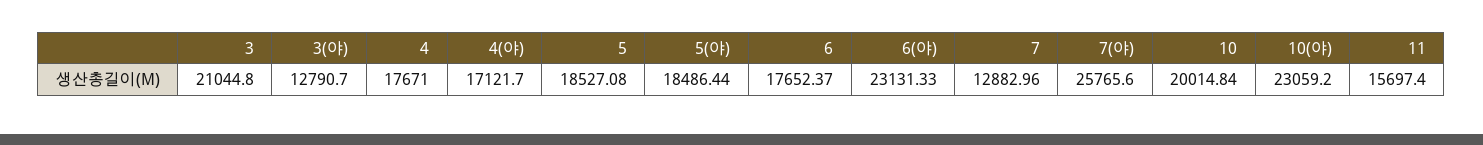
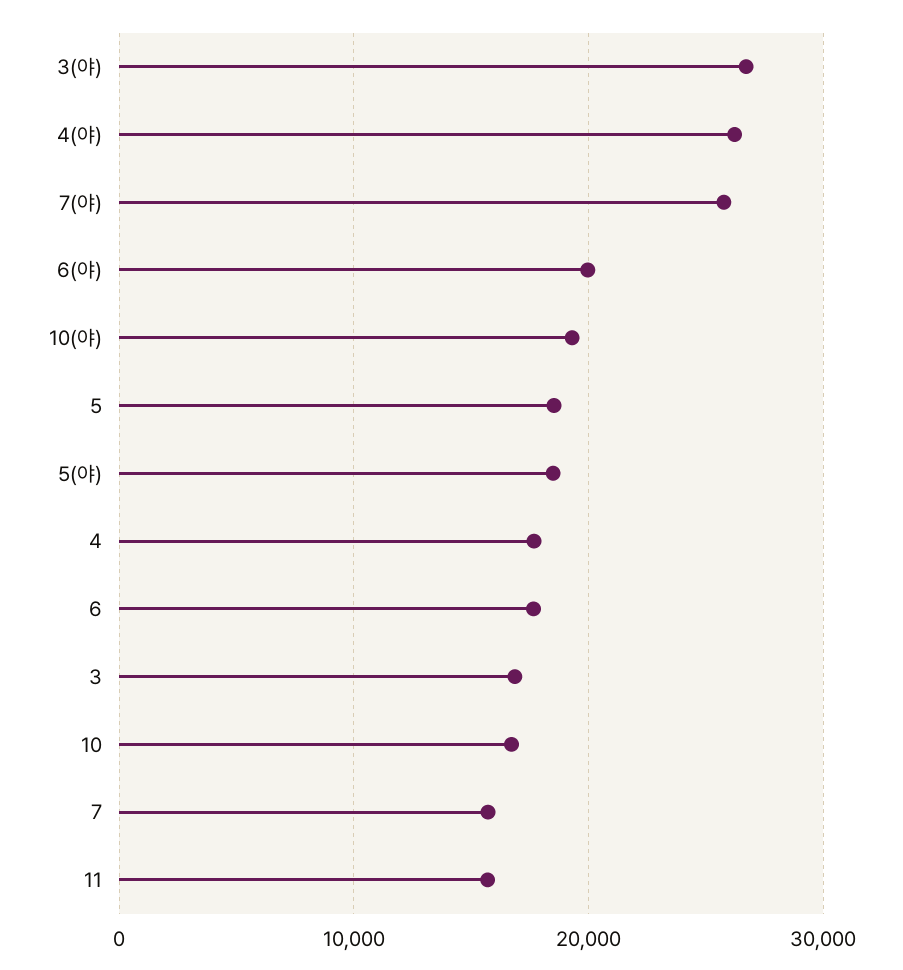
  {
-   "3": 21044.8,
+   "3": 17000,
-   "3(야)": 12790.7,
+   "3(야)": 27000,
    "4": 17671,
-   "4(야)": 17121.7,
+   "4(야)": 26000,
    "5": 18527.08,
    "5(야)": 18486.44,
    "6": 17652.37,
-   "6(야)": 23131.33,
+   "6(야)": 20000,
-   "7": 12882.96,
+   "7": 16000,
    "7(야)": 25765.6,
-   "10": 20014.84,
+   "10": 17000,
-   "10(야)": 23059.2,
+   "10(야)": 19000,
    "11": 15697.4
  }

